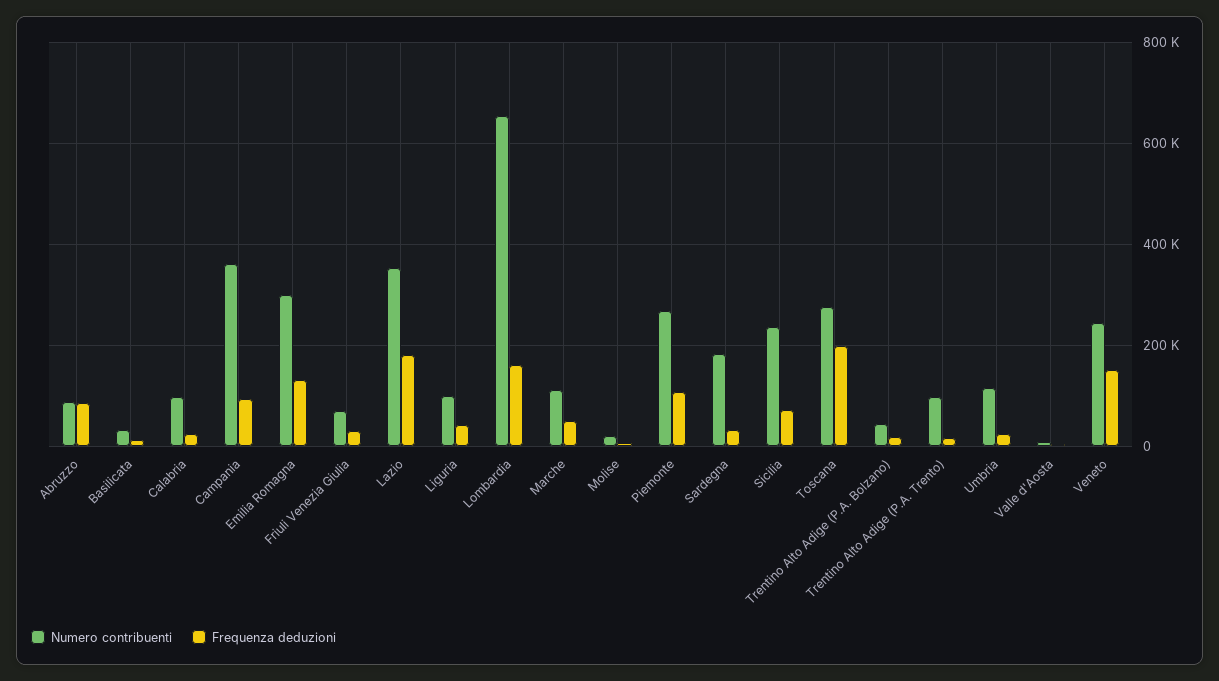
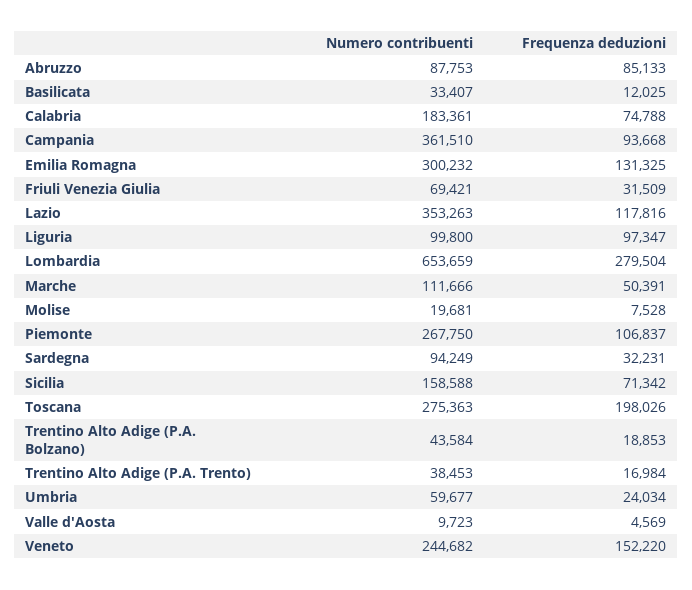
  {
    "Numero contribuenti": {
      "Abruzzo": 87753,
      "Basilicata": 33407,
-     "Calabria": 100000,
+     "Calabria": 183361,
      "Campania": 361510,
      "Emilia Romagna": 300232,
      "Friuli Venezia Giulia": 69421,
      "Lazio": 353263,
      "Liguria": 99800,
      "Lombardia": 653659,
      "Marche": 111666,
      "Molise": 19681,
      "Piemonte": 267750,
-     "Sardegna": 180000,
+     "Sardegna": 94249,
-     "Sicilia": 240000,
+     "Sicilia": 158588,
      "Toscana": 275363,
      "Trentino Alto Adige (P.A. Bolzano)": 43584,
-     "Trentino Alto Adige (P.A. Trento)": 100000,
+     "Trentino Alto Adige (P.A. Trento)": 38453,
-     "Umbria": 120000,
+     "Umbria": 59677,
      "Valle d'Aosta": 9723,
      "Veneto": 244682
    },
    "Frequenza deduzioni": {
      "Abruzzo": 85133,
      "Basilicata": 12025,
-     "Calabria": 20000,
+     "Calabria": 74788,
      "Campania": 93668,
      "Emilia Romagna": 131325,
      "Friuli Venezia Giulia": 31509,
-     "Lazio": 180000,
+     "Lazio": 117816,
-     "Liguria": 40000,
+     "Liguria": 97347,
-     "Lombardia": 160000,
+     "Lombardia": 279504,
      "Marche": 50391,
      "Molise": 7528,
      "Piemonte": 106837,
      "Sardegna": 32231,
      "Sicilia": 71342,
      "Toscana": 198026,
      "Trentino Alto Adige (P.A. Bolzano)": 18853,
      "Trentino Alto Adige (P.A. Trento)": 16984,
      "Umbria": 24034,
      "Valle d'Aosta": 4569,
      "Veneto": 152220
    }
  }

